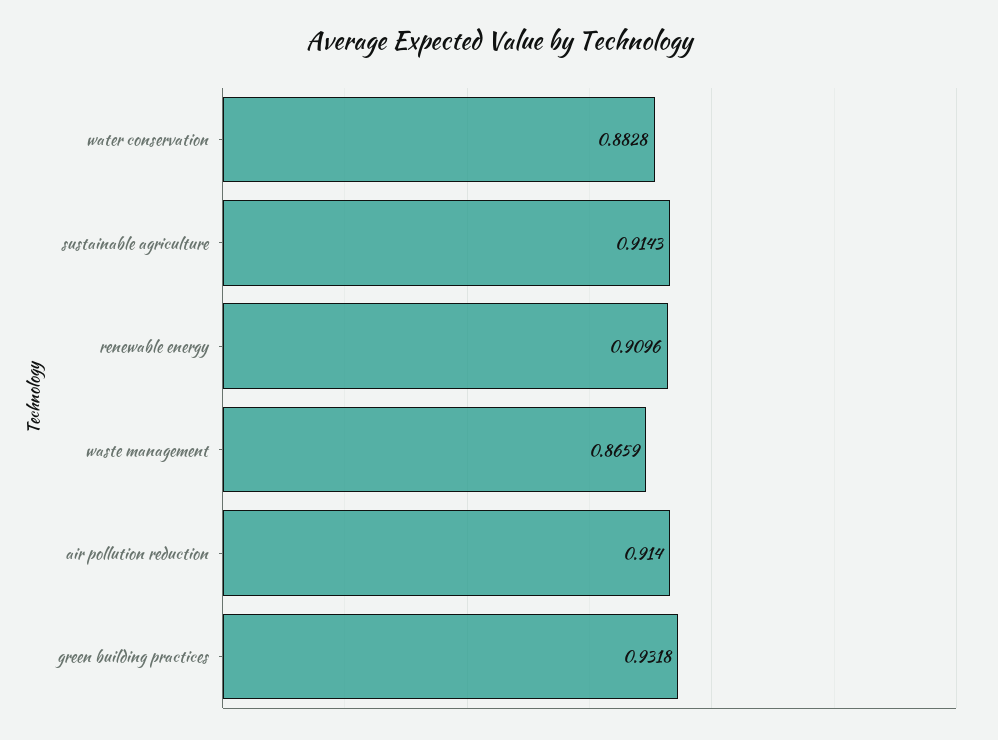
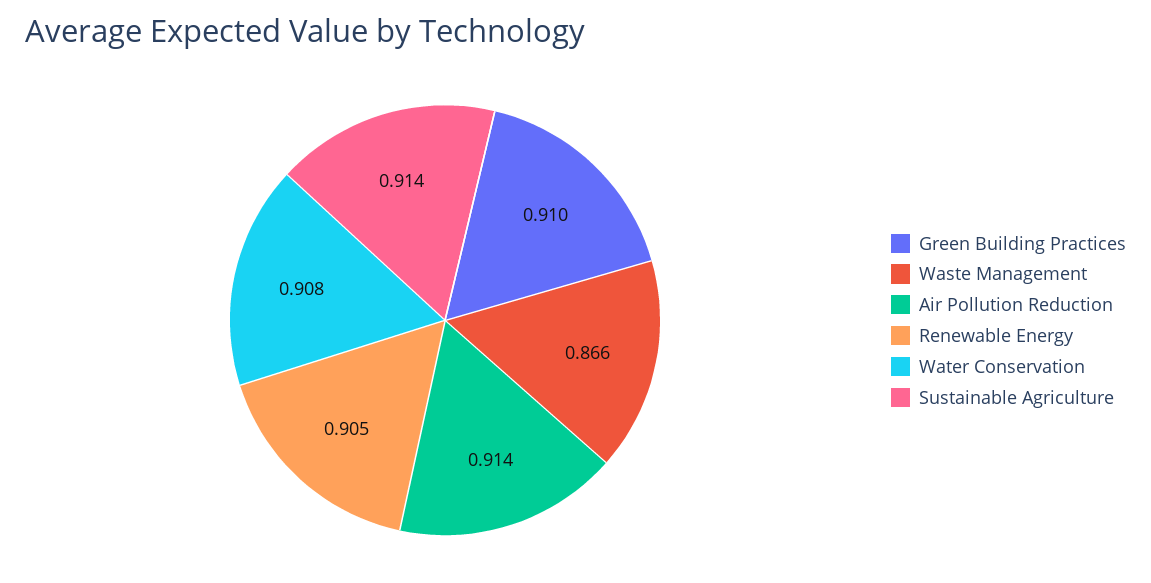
  {
-   "water conservation": 0.8828,
+   "water conservation": 0.908,
    "sustainable agriculture": 0.9143,
-   "renewable energy": 0.9096,
+   "renewable energy": 0.905,
    "waste management": 0.8659,
    "air pollution reduction": 0.914,
-   "green building practices": 0.9318
+   "green building practices": 0.91
  }

